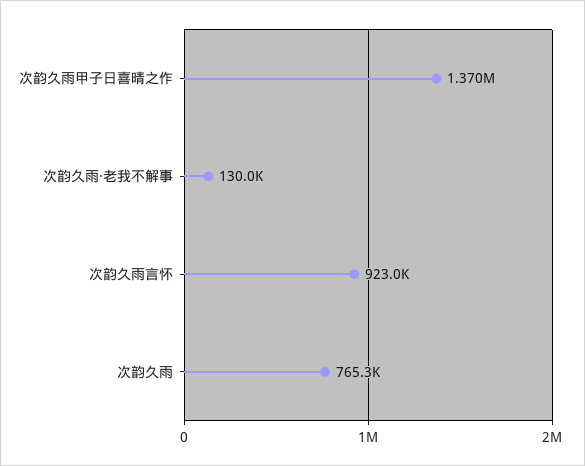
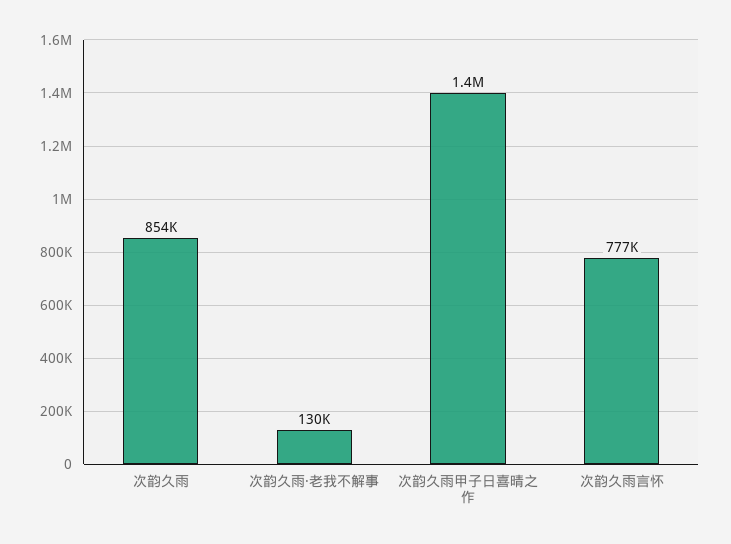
  {
    "次韵久雨甲子日喜晴之作": 1370000,
    "次韵久雨·老我不解事": 130000,
-   "次韵久雨言怀": 923000,
+   "次韵久雨言怀": 777000,
-   "次韵久雨": 765300
+   "次韵久雨": 854000
  }

